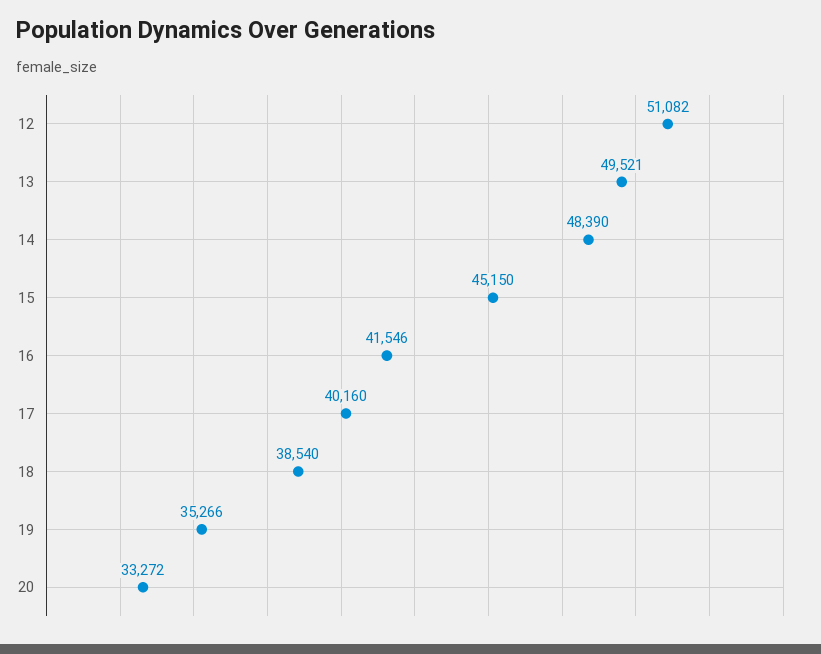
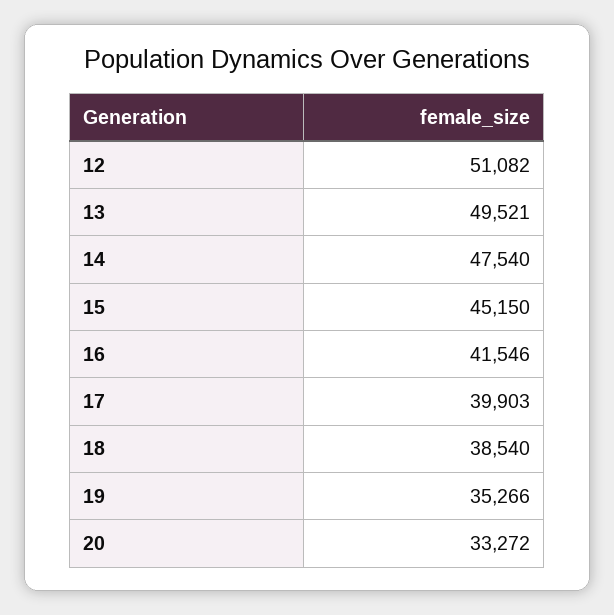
  {
    "12": 51082,
    "13": 49521,
-   "14": 48390,
+   "14": 47540,
    "15": 45150,
    "16": 41546,
-   "17": 40160,
+   "17": 39903,
    "18": 38540,
    "19": 35266,
    "20": 33272
  }

